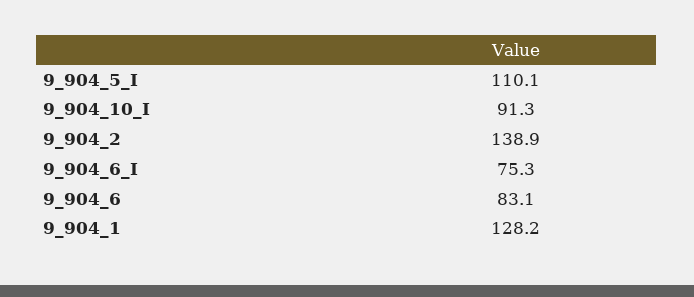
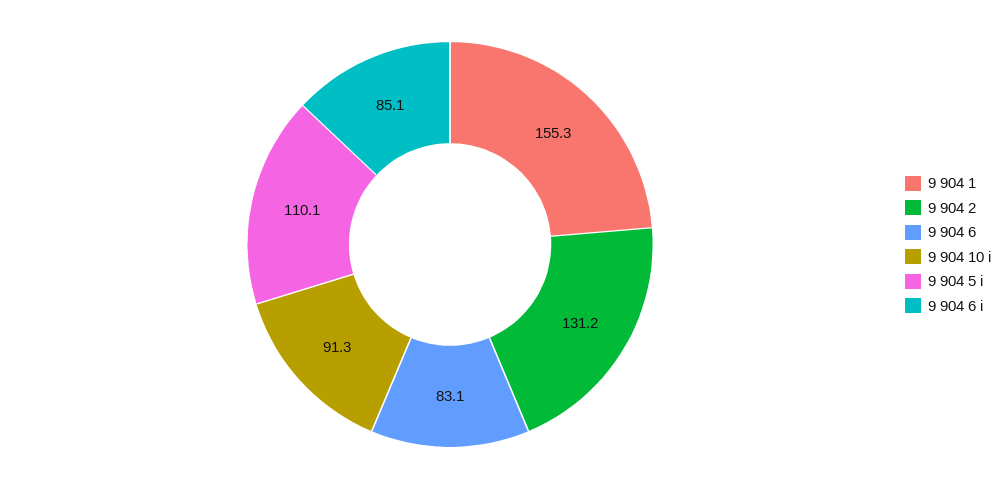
  {
    "9_904_5_I": 110.1,
    "9_904_10_I": 91.3,
-   "9_904_2": 138.9,
+   "9_904_2": 131.2,
-   "9_904_6_I": 75.3,
+   "9_904_6_I": 85.1,
    "9_904_6": 83.1,
-   "9_904_1": 128.2
+   "9_904_1": 155.3
  }

